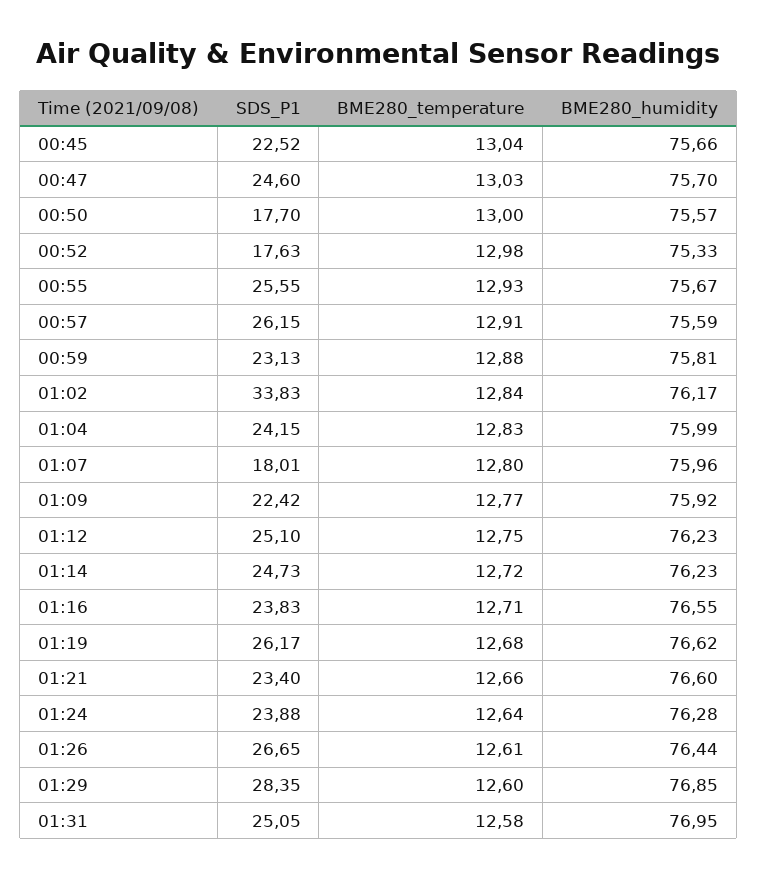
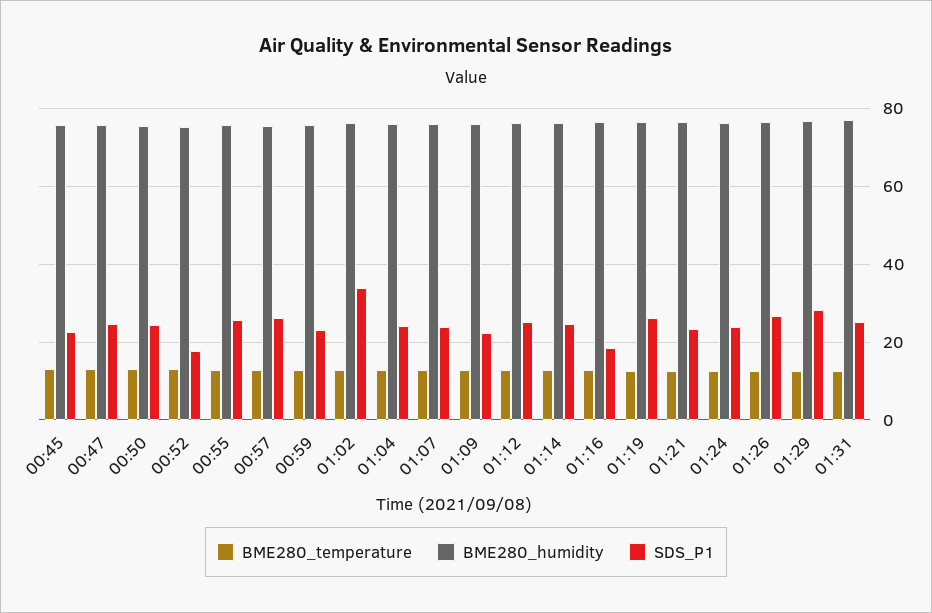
  {
    "SDS_P1": {
      "00:45": 22.52,
      "00:47": 24.6,
-     "00:50": 17.7,
+     "00:50": 24,
      "00:52": 17.63,
      "00:55": 25.55,
      "00:57": 26.15,
      "00:59": 23.13,
      "01:02": 33.83,
      "01:04": 24.15,
-     "01:07": 18.01,
+     "01:07": 24,
      "01:09": 22.42,
      "01:12": 25.1,
      "01:14": 24.73,
-     "01:16": 23.83,
+     "01:16": 18,
      "01:19": 26.17,
      "01:21": 23.4,
      "01:24": 23.88,
      "01:26": 26.65,
      "01:29": 28.35,
      "01:31": 25.05
    },
    "BME280_temperature": {
      "00:45": 13.04,
      "00:47": 13.03,
      "00:50": 13,
      "00:52": 12.98,
      "00:55": 12.93,
      "00:57": 12.91,
      "00:59": 12.88,
      "01:02": 12.84,
      "01:04": 12.83,
      "01:07": 12.8,
      "01:09": 12.77,
      "01:12": 12.75,
      "01:14": 12.72,
      "01:16": 12.71,
      "01:19": 12.68,
      "01:21": 12.66,
      "01:24": 12.64,
      "01:26": 12.61,
      "01:29": 12.6,
      "01:31": 12.58
    },
    "BME280_humidity": {
      "00:45": 75.66,
      "00:47": 75.7,
      "00:50": 75.57,
      "00:52": 75.33,
      "00:55": 75.67,
      "00:57": 75.59,
      "00:59": 75.81,
      "01:02": 76.17,
      "01:04": 75.99,
      "01:07": 75.96,
      "01:09": 75.92,
      "01:12": 76.23,
      "01:14": 76.23,
      "01:16": 76.55,
      "01:19": 76.62,
      "01:21": 76.6,
      "01:24": 76.28,
      "01:26": 76.44,
      "01:29": 76.85,
      "01:31": 76.95
    }
  }

